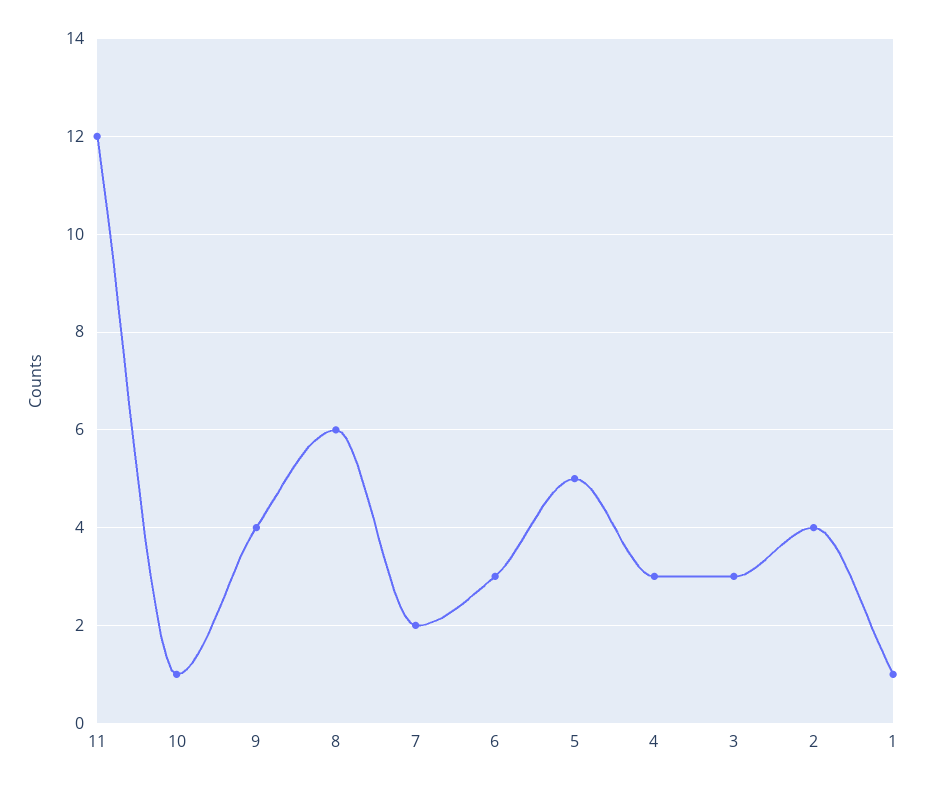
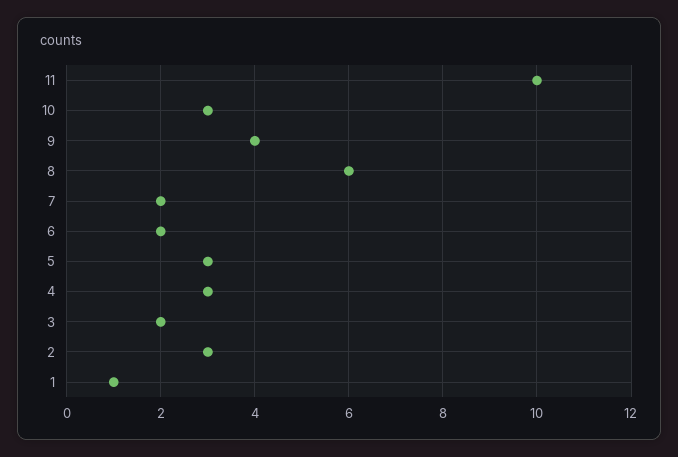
  {
-   "11": 12,
+   "11": 10,
-   "10": 1,
+   "10": 3,
    "9": 4,
    "8": 6,
    "7": 2,
-   "6": 3,
+   "6": 2,
-   "5": 5,
+   "5": 3,
    "4": 3,
-   "3": 3,
+   "3": 2,
-   "2": 4,
+   "2": 3,
    "1": 1
  }

